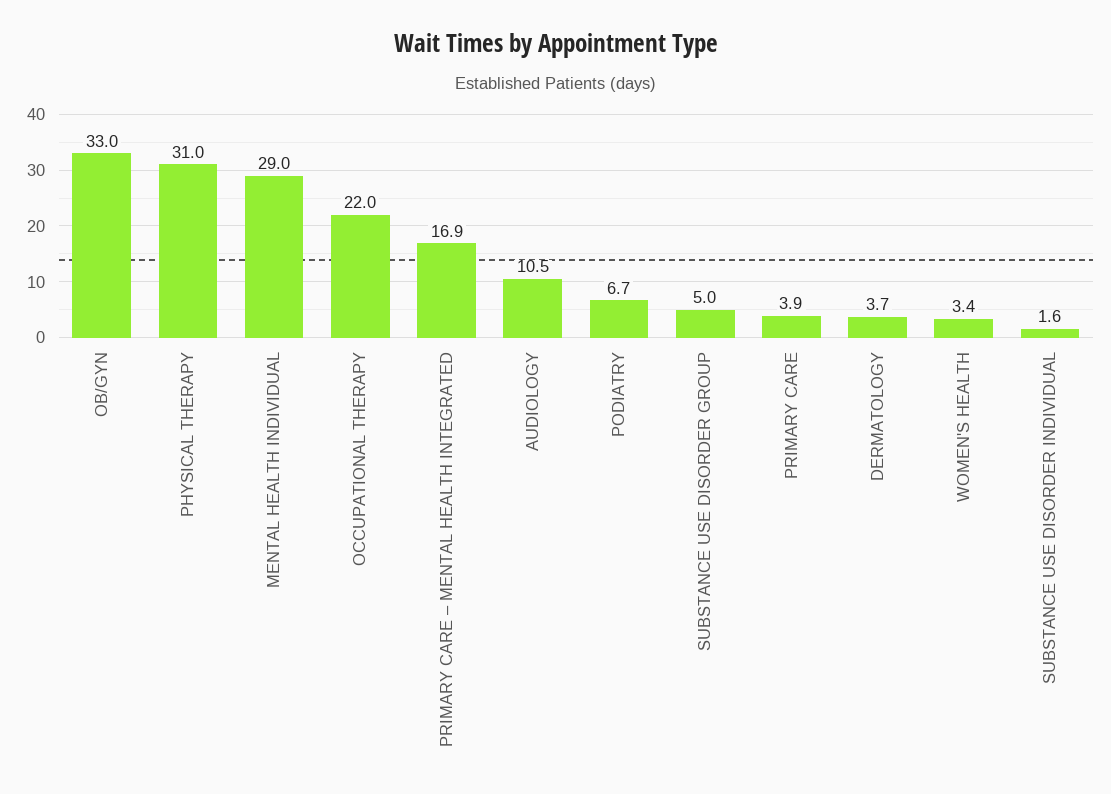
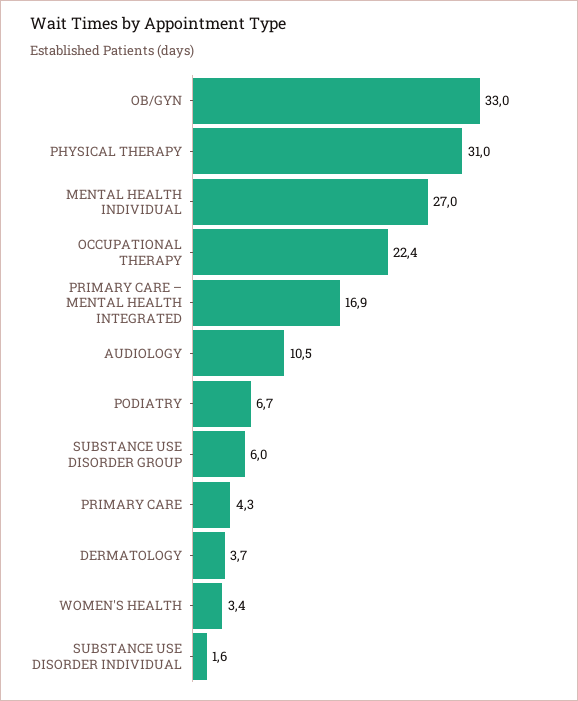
  {
    "OB/GYN": 33,
    "PHYSICAL THERAPY": 31,
-   "MENTAL HEALTH INDIVIDUAL": 29,
+   "MENTAL HEALTH INDIVIDUAL": 27,
-   "OCCUPATIONAL THERAPY": 22,
+   "OCCUPATIONAL THERAPY": 22.4,
    "PRIMARY CARE – MENTAL HEALTH INTEGRATED": 16.9,
    "AUDIOLOGY": 10.5,
    "PODIATRY": 6.7,
-   "SUBSTANCE USE DISORDER GROUP": 5,
+   "SUBSTANCE USE DISORDER GROUP": 6,
-   "PRIMARY CARE": 3.9,
+   "PRIMARY CARE": 4.3,
    "DERMATOLOGY": 3.7,
    "WOMEN'S HEALTH": 3.4,
    "SUBSTANCE USE DISORDER INDIVIDUAL": 1.6
  }

